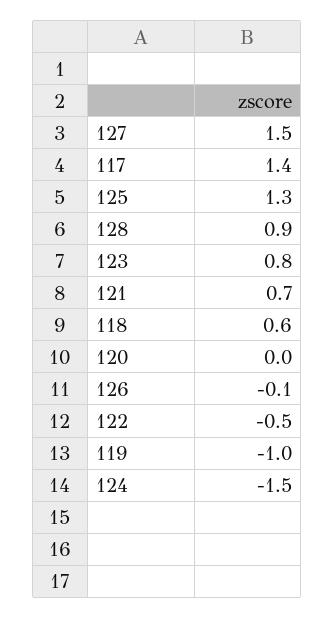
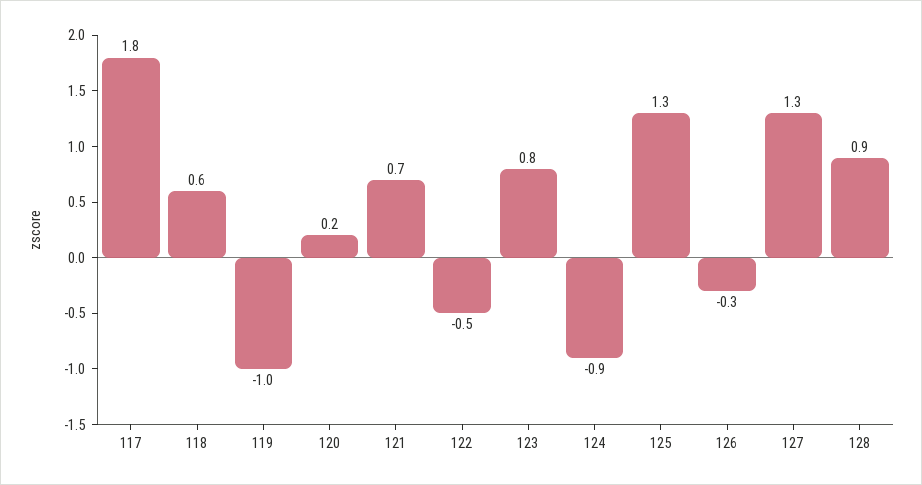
  {
-   "127": 1.5,
+   "127": 1.3,
-   "117": 1.4,
+   "117": 1.8,
    "125": 1.3,
    "128": 0.9,
    "123": 0.8,
    "121": 0.7,
    "118": 0.6,
-   "120": 0,
+   "120": 0.2,
-   "126": -0.1,
+   "126": -0.3,
    "122": -0.5,
    "119": -1,
-   "124": -1.5
+   "124": -0.9
  }

